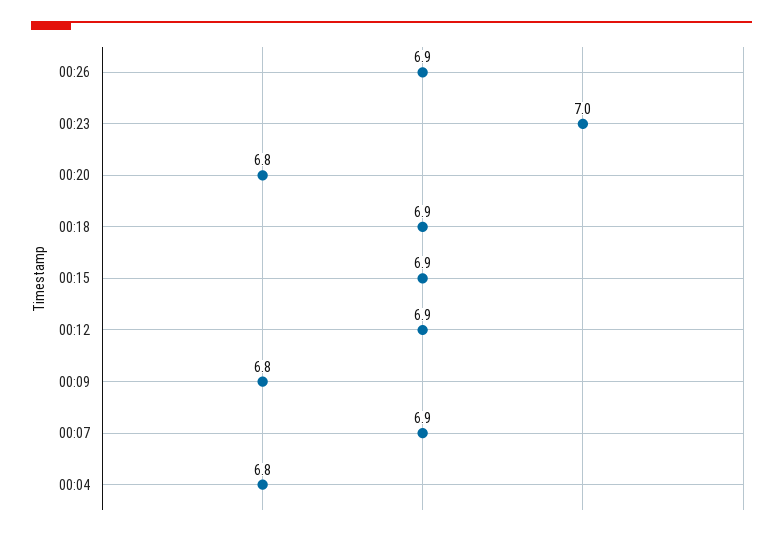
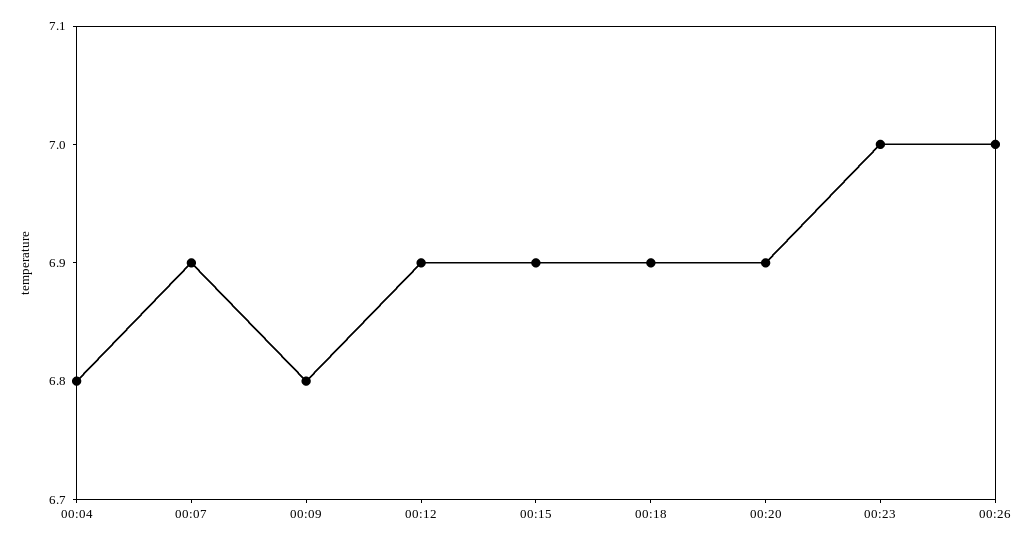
  {
-   "00:26": 6.9,
+   "00:26": 7,
    "00:23": 7,
-   "00:20": 6.8,
+   "00:20": 6.9,
    "00:18": 6.9,
    "00:15": 6.9,
    "00:12": 6.9,
    "00:09": 6.8,
    "00:07": 6.9,
    "00:04": 6.8
  }

